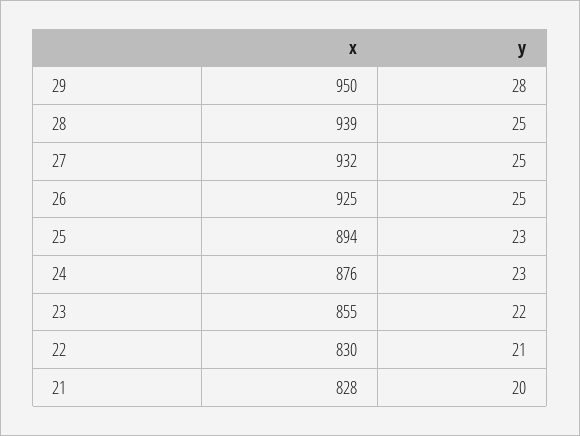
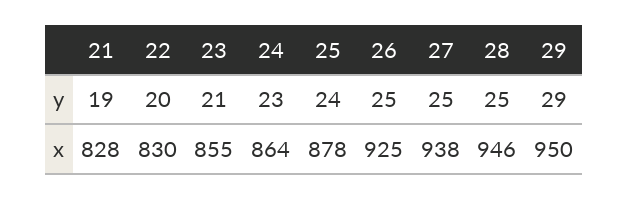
  {
    "x": {
      "29": 950,
-     "28": 939,
+     "28": 946,
-     "27": 932,
+     "27": 938,
      "26": 925,
-     "25": 894,
+     "25": 878,
-     "24": 876,
+     "24": 864,
      "23": 855,
      "22": 830,
      "21": 828
    },
    "y": {
-     "29": 28,
+     "29": 29,
      "28": 25,
      "27": 25,
      "26": 25,
-     "25": 23,
+     "25": 24,
      "24": 23,
-     "23": 22,
+     "23": 21,
-     "22": 21,
+     "22": 20,
-     "21": 20
+     "21": 19
    }
  }

